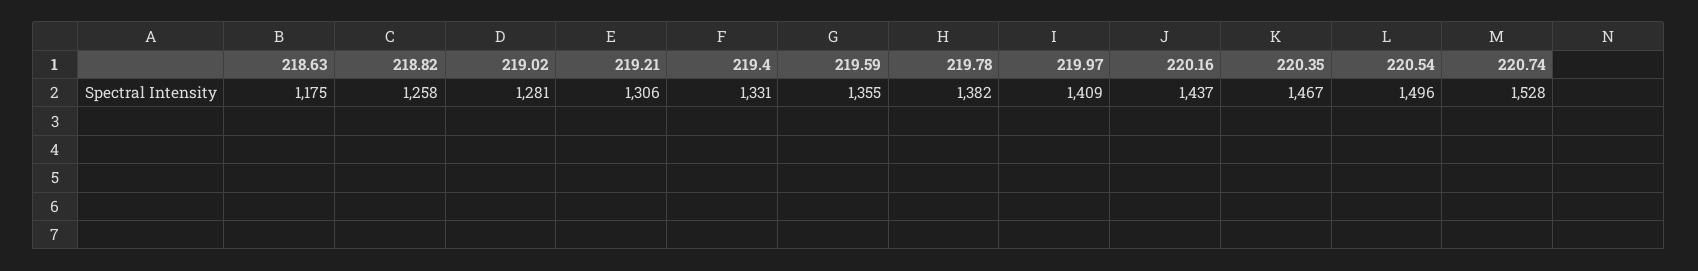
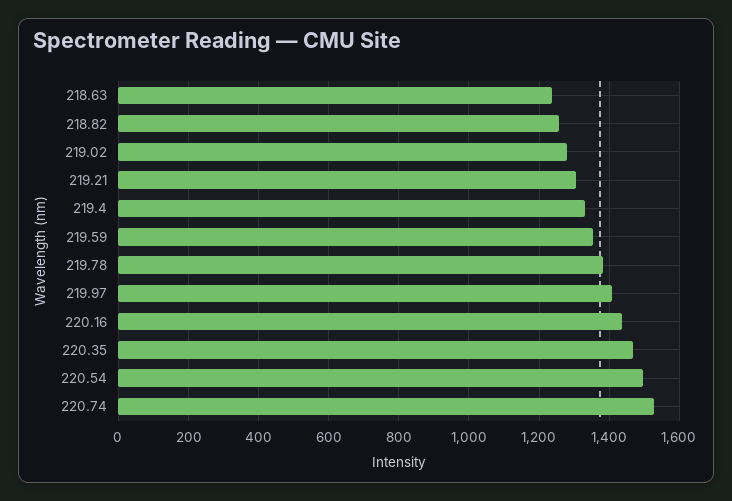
  {
-   "218.63": 1175,
+   "218.63": 1240,
    "218.82": 1258,
    "219.02": 1281,
    "219.21": 1306,
    "219.4": 1331,
    "219.59": 1355,
    "219.78": 1382,
    "219.97": 1409,
    "220.16": 1437,
    "220.35": 1467,
    "220.54": 1496,
    "220.74": 1528
  }

